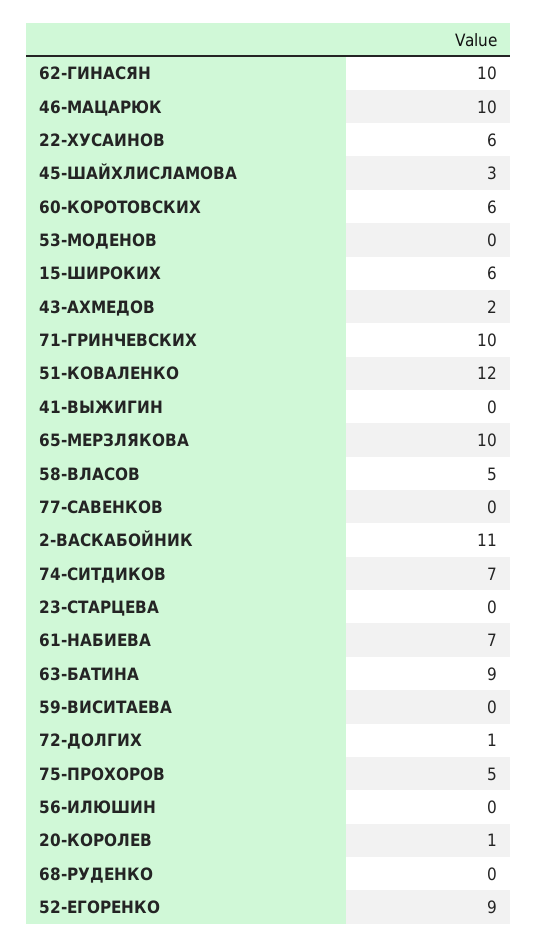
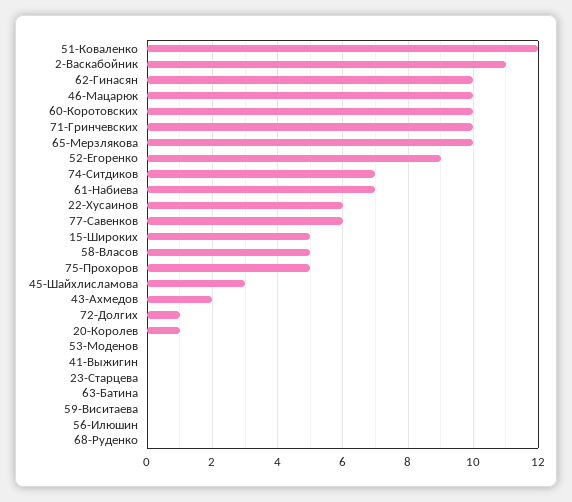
  {
    "62-ГИНАСЯН": 10,
    "46-МАЦАРЮК": 10,
    "22-ХУСАИНОВ": 6,
    "45-ШАЙХЛИСЛАМОВА": 3,
-   "60-КОРОТОВСКИХ": 6,
+   "60-КОРОТОВСКИХ": 10,
    "53-МОДЕНОВ": 0,
-   "15-ШИРОКИХ": 6,
+   "15-ШИРОКИХ": 5,
    "43-АХМЕДОВ": 2,
    "71-ГРИНЧЕВСКИХ": 10,
    "51-КОВАЛЕНКО": 12,
    "41-ВЫЖИГИН": 0,
    "65-МЕРЗЛЯКОВА": 10,
    "58-ВЛАСОВ": 5,
-   "77-САВЕНКОВ": 0,
+   "77-САВЕНКОВ": 6,
    "2-ВАСКАБОЙНИК": 11,
    "74-СИТДИКОВ": 7,
    "23-СТАРЦЕВА": 0,
    "61-НАБИЕВА": 7,
-   "63-БАТИНА": 9,
+   "63-БАТИНА": 0,
    "59-ВИСИТАЕВА": 0,
    "72-ДОЛГИХ": 1,
    "75-ПРОХОРОВ": 5,
    "56-ИЛЮШИН": 0,
    "20-КОРОЛЕВ": 1,
    "68-РУДЕНКО": 0,
    "52-ЕГОРЕНКО": 9
  }

